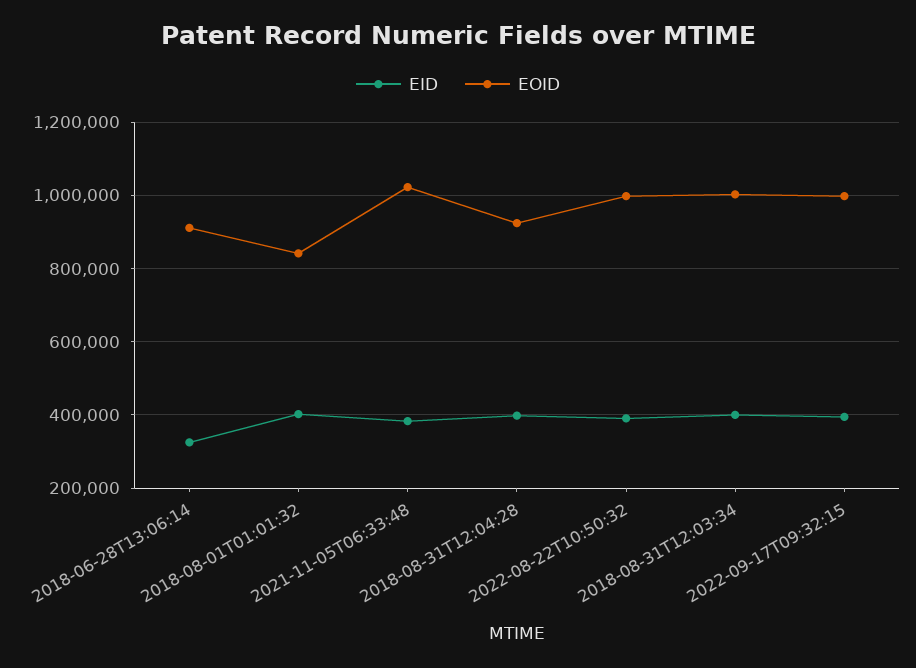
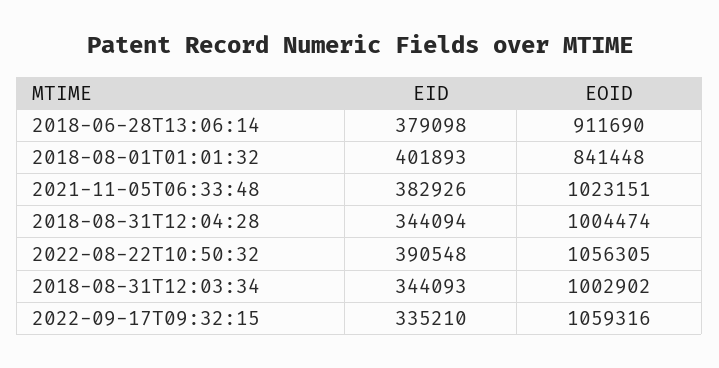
  {
    "EID": {
-     "2018-06-28T13:06:14": 320000,
+     "2018-06-28T13:06:14": 379098,
      "2018-08-01T01:01:32": 401893,
      "2021-11-05T06:33:48": 382926,
-     "2018-08-31T12:04:28": 400000,
+     "2018-08-31T12:04:28": 344094,
      "2022-08-22T10:50:32": 390548,
-     "2018-08-31T12:03:34": 400000,
+     "2018-08-31T12:03:34": 344093,
-     "2022-09-17T09:32:15": 400000
+     "2022-09-17T09:32:15": 335210
    },
    "EOID": {
      "2018-06-28T13:06:14": 911690,
      "2018-08-01T01:01:32": 841448,
      "2021-11-05T06:33:48": 1023151,
-     "2018-08-31T12:04:28": 920000,
+     "2018-08-31T12:04:28": 1004474,
-     "2022-08-22T10:50:32": 1000000,
+     "2022-08-22T10:50:32": 1056305,
      "2018-08-31T12:03:34": 1002902,
-     "2022-09-17T09:32:15": 1000000
+     "2022-09-17T09:32:15": 1059316
    }
  }

